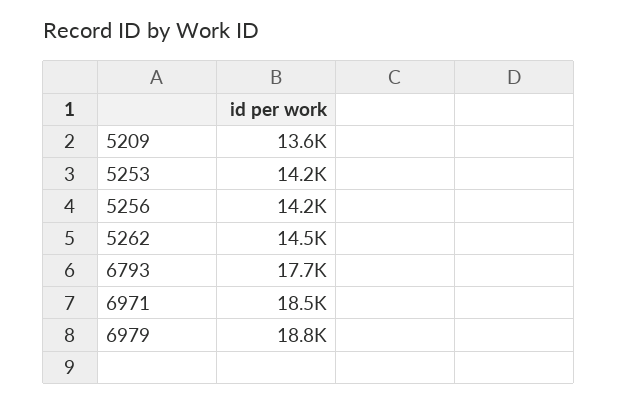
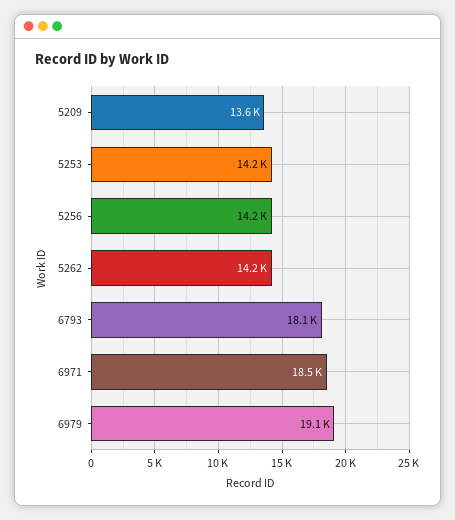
  {
    "5209": 13600,
    "5253": 14200,
    "5256": 14200,
-   "5262": 14500,
+   "5262": 14200,
-   "6793": 17700,
+   "6793": 18100,
    "6971": 18500,
-   "6979": 18800
+   "6979": 19100
  }

